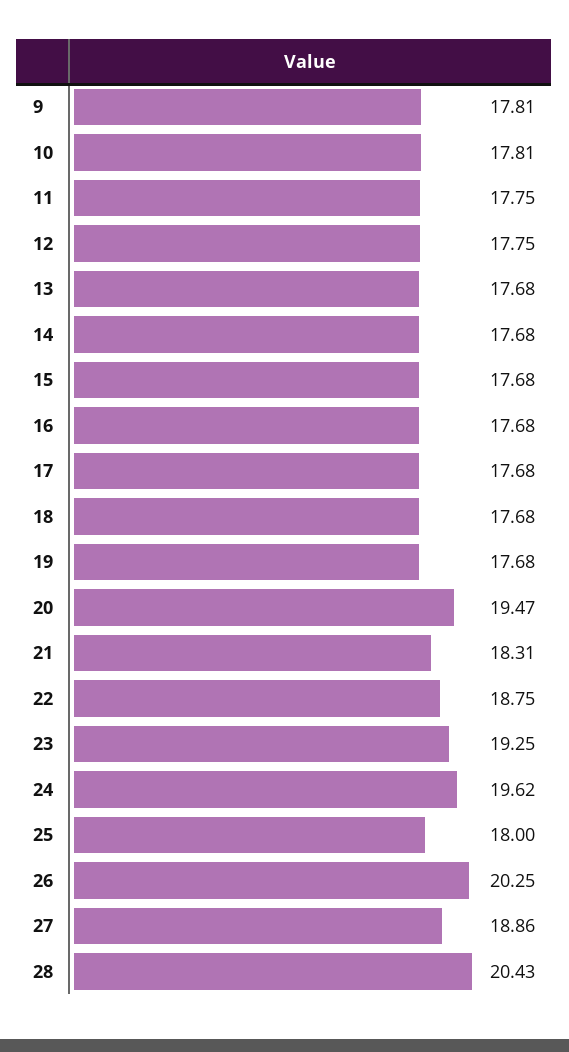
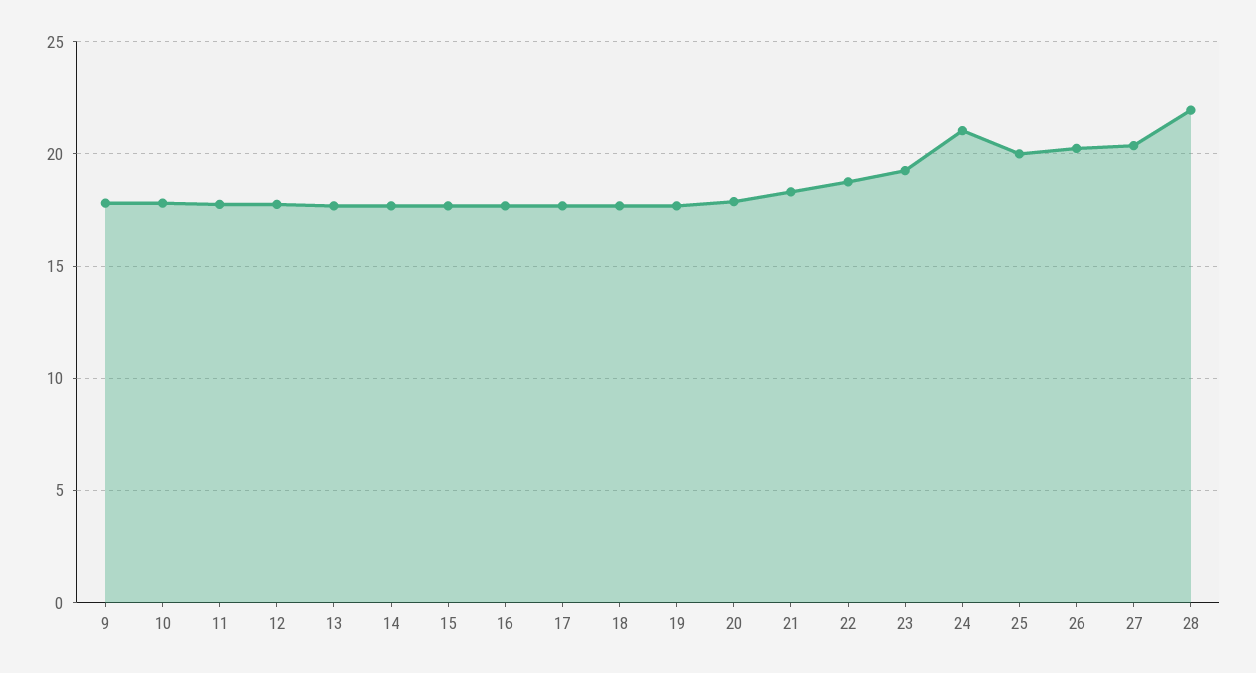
  {
    "9": 17.81,
    "10": 17.81,
    "11": 17.75,
    "12": 17.75,
    "13": 17.68,
    "14": 17.68,
    "15": 17.68,
    "16": 17.68,
    "17": 17.68,
    "18": 17.68,
    "19": 17.68,
-   "20": 19.47,
+   "20": 18,
    "21": 18.31,
    "22": 18.75,
    "23": 19.25,
-   "24": 19.62,
+   "24": 21,
-   "25": 18,
+   "25": 20,
    "26": 20.25,
-   "27": 18.86,
+   "27": 20.5,
-   "28": 20.43
+   "28": 22
  }

